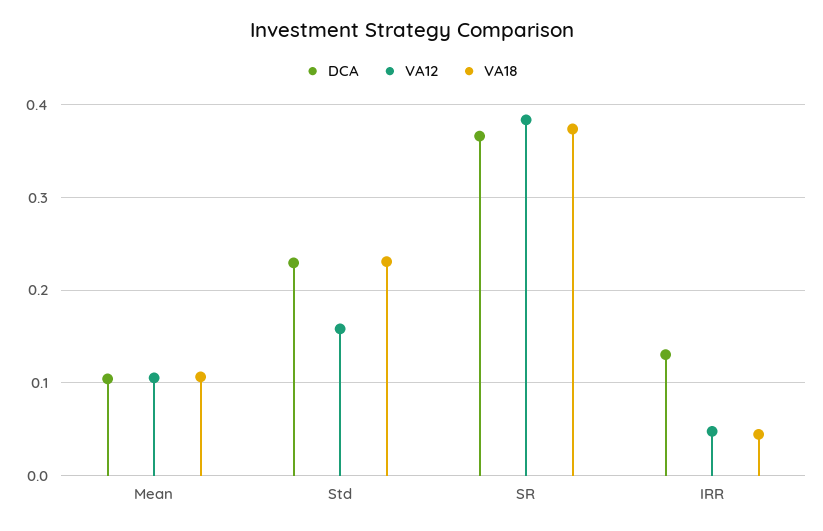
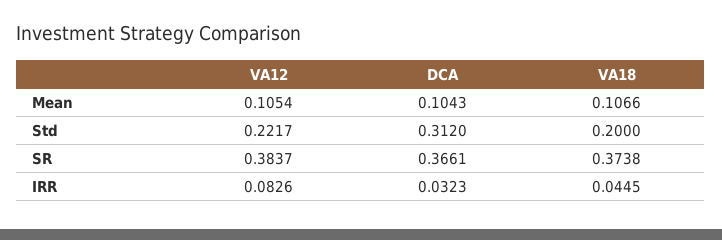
  {
    "DCA": {
      "Mean": 0.1043,
-     "Std": 0.23,
+     "Std": 0.312,
      "SR": 0.3661,
-     "IRR": 0.13
+     "IRR": 0.0323
    },
    "VA12": {
      "Mean": 0.1054,
-     "Std": 0.16,
+     "Std": 0.2217,
      "SR": 0.3837,
-     "IRR": 0.05
+     "IRR": 0.0826
    },
    "VA18": {
      "Mean": 0.1066,
-     "Std": 0.23,
+     "Std": 0.2,
      "SR": 0.3738,
      "IRR": 0.0445
    }
  }

